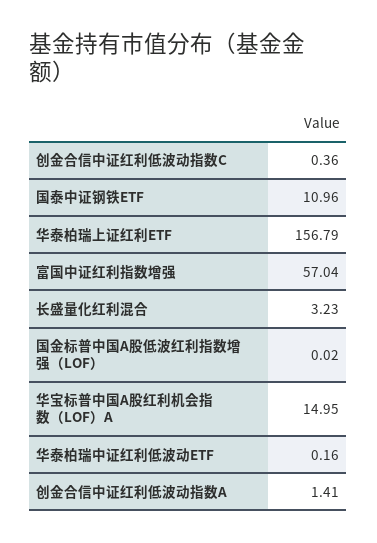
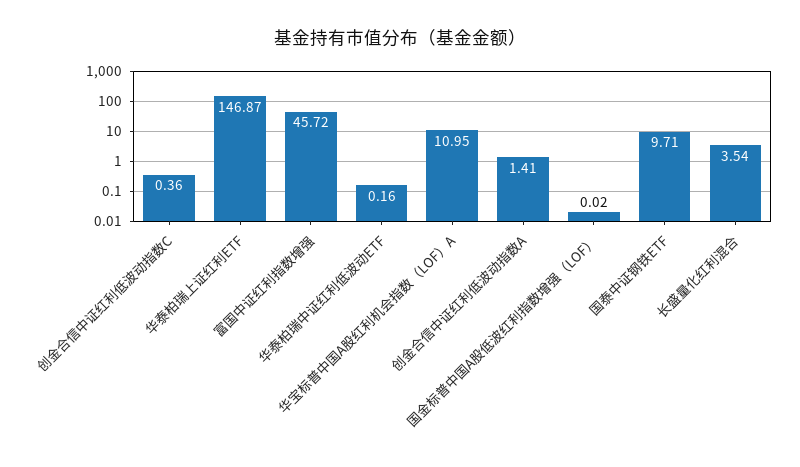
  {
    "创金合信中证红利低波动指数C": 0.36,
-   "国泰中证钢铁ETF": 10.96,
+   "国泰中证钢铁ETF": 9.71,
-   "华泰柏瑞上证红利ETF": 156.79,
+   "华泰柏瑞上证红利ETF": 146.87,
-   "富国中证红利指数增强": 57.04,
+   "富国中证红利指数增强": 45.72,
-   "长盛量化红利混合": 3.23,
+   "长盛量化红利混合": 3.54,
    "国金标普中国A股低波红利指数增强（LOF）": 0.02,
-   "华宝标普中国A股红利机会指数（LOF）A": 14.95,
+   "华宝标普中国A股红利机会指数（LOF）A": 10.95,
    "华泰柏瑞中证红利低波动ETF": 0.16,
    "创金合信中证红利低波动指数A": 1.41
  }

